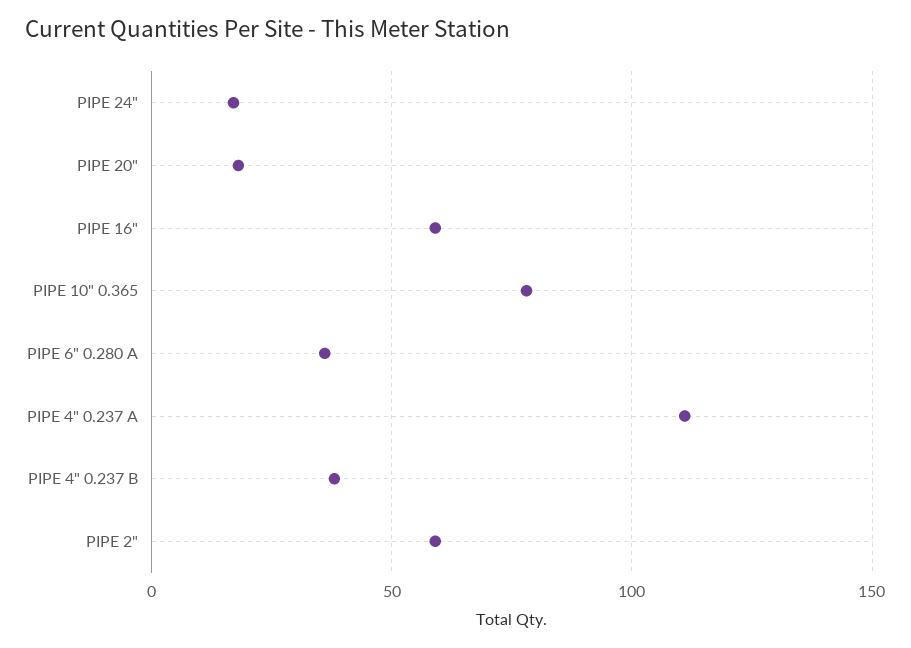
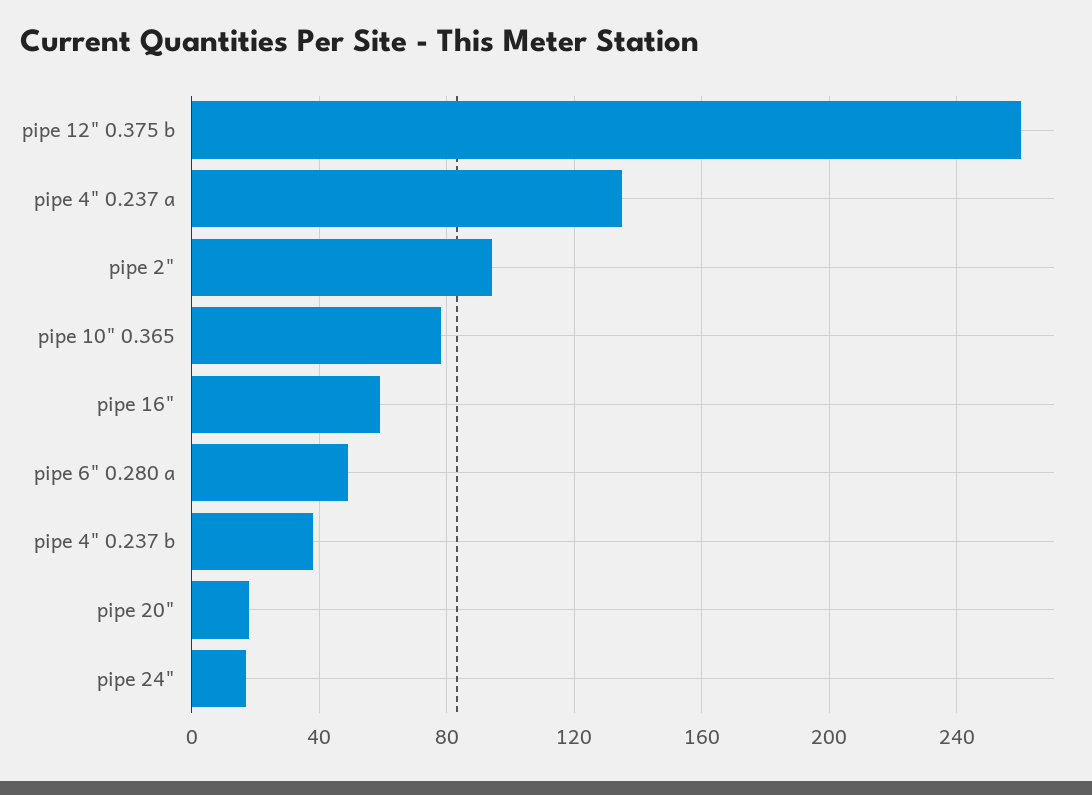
  {
    "PIPE 24\"": 15,
    "PIPE 20\"": 20,
    "PIPE 16\"": 60,
    "PIPE 10\" 0.365": 80,
-   "PIPE 6\" 0.280 A": 35,
+   "PIPE 6\" 0.280 A": 50,
-   "PIPE 4\" 0.237 A": 110,
+   "PIPE 4\" 0.237 A": 135,
    "PIPE 4\" 0.237 B": 40,
-   "PIPE 2\"": 60
+   "PIPE 2\"": 95,
+   "pipe 12\" 0.375 b": 260
  }

